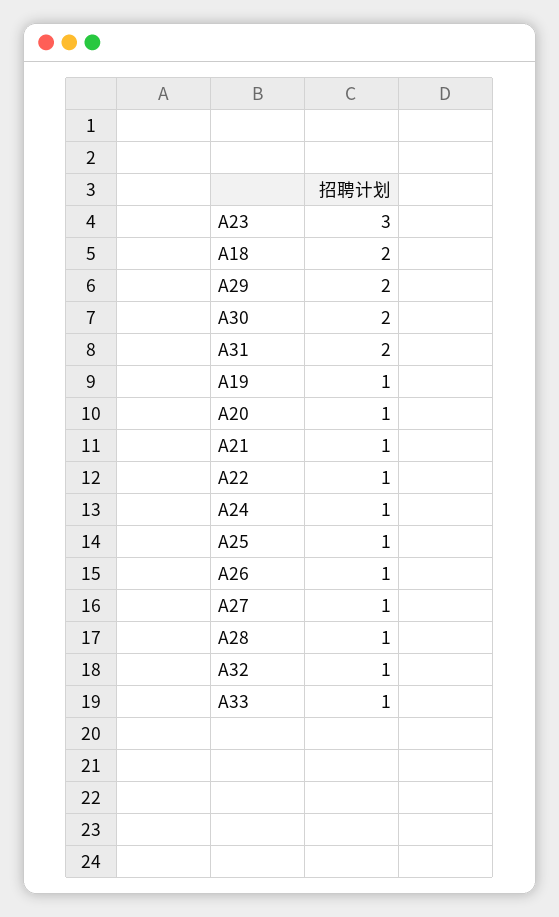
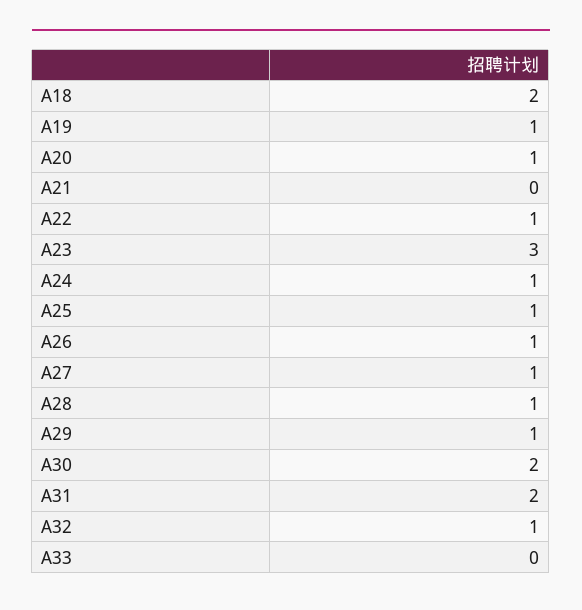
  {
    "A23": 3,
    "A18": 2,
-   "A29": 2,
+   "A29": 1,
    "A30": 2,
    "A31": 2,
    "A19": 1,
    "A20": 1,
-   "A21": 1,
+   "A21": 0,
    "A22": 1,
    "A24": 1,
    "A25": 1,
    "A26": 1,
    "A27": 1,
    "A28": 1,
    "A32": 1,
-   "A33": 1
+   "A33": 0
  }

